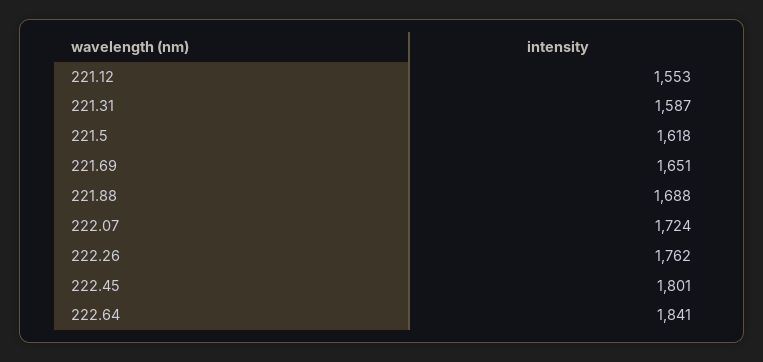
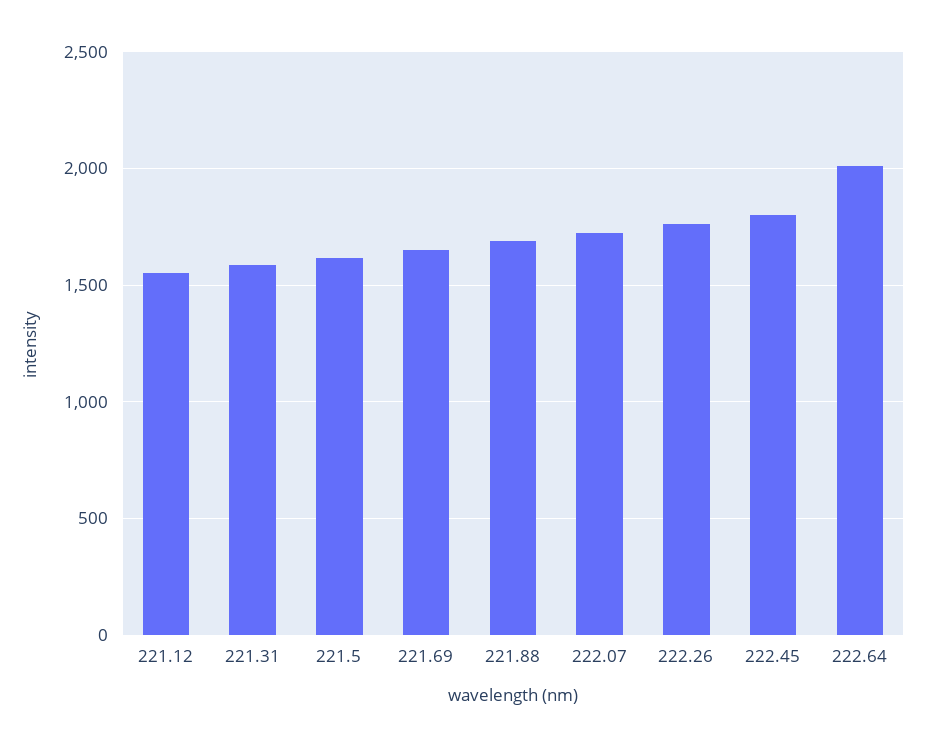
  {
    "221.12": 1553,
    "221.31": 1587,
    "221.5": 1618,
    "221.69": 1651,
    "221.88": 1688,
    "222.07": 1724,
    "222.26": 1762,
    "222.45": 1801,
-   "222.64": 1841
+   "222.64": 2000
  }

